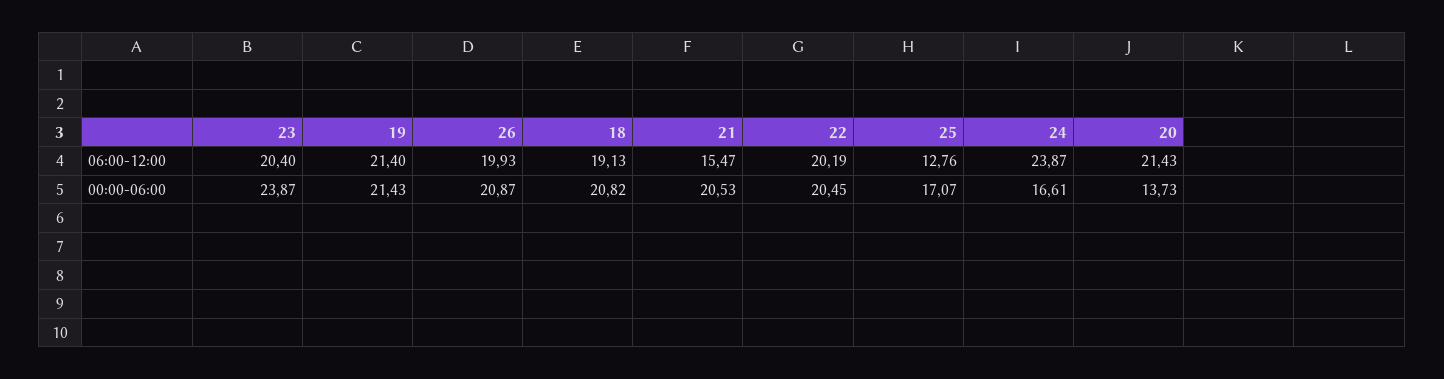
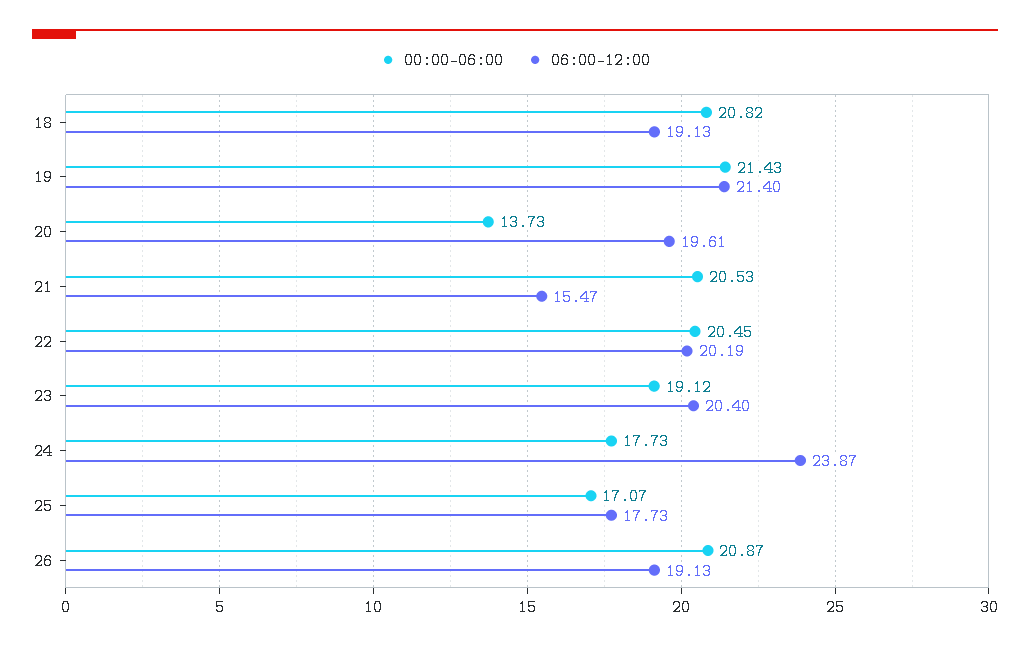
  {
    "06:00-12:00": {
      "23": 20.4,
      "19": 21.4,
-     "26": 19.93,
+     "26": 19.13,
      "18": 19.13,
      "21": 15.47,
      "22": 20.19,
-     "25": 12.76,
+     "25": 17.73,
      "24": 23.87,
-     "20": 21.43
+     "20": 19.61
    },
    "00:00-06:00": {
-     "23": 23.87,
+     "23": 19.12,
      "19": 21.43,
      "26": 20.87,
      "18": 20.82,
      "21": 20.53,
      "22": 20.45,
      "25": 17.07,
-     "24": 16.61,
+     "24": 17.73,
      "20": 13.73
    }
  }

